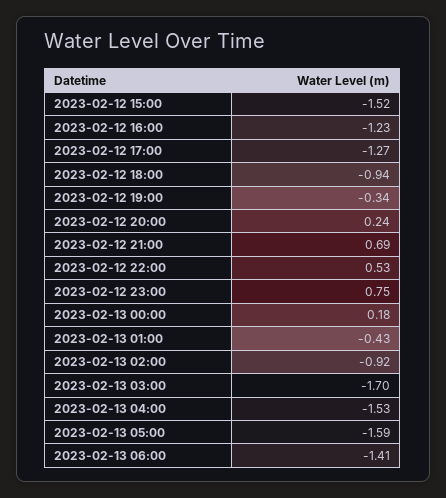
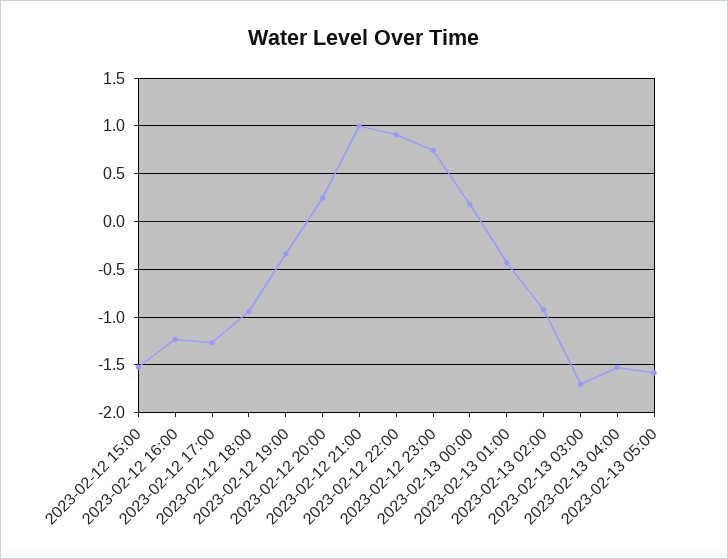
  {
    "2023-02-12 15:00": -1.52,
    "2023-02-12 16:00": -1.23,
    "2023-02-12 17:00": -1.27,
    "2023-02-12 18:00": -0.94,
    "2023-02-12 19:00": -0.34,
    "2023-02-12 20:00": 0.24,
-   "2023-02-12 21:00": 0.69,
+   "2023-02-12 21:00": 1,
-   "2023-02-12 22:00": 0.53,
+   "2023-02-12 22:00": 0.9,
    "2023-02-12 23:00": 0.75,
    "2023-02-13 00:00": 0.18,
    "2023-02-13 01:00": -0.43,
    "2023-02-13 02:00": -0.92,
    "2023-02-13 03:00": -1.7,
    "2023-02-13 04:00": -1.53,
-   "2023-02-13 05:00": -1.59,
+   "2023-02-13 05:00": -1.59
-   "2023-02-13 06:00": -1.41
  }

